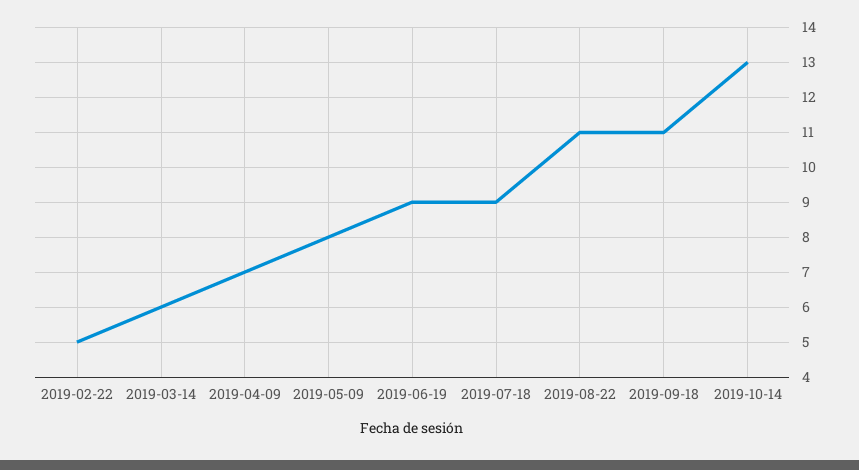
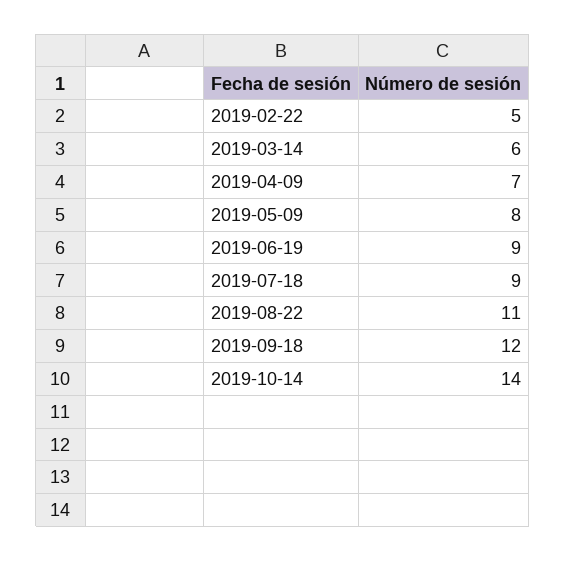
  {
    "2019-02-22": 5,
    "2019-03-14": 6,
    "2019-04-09": 7,
    "2019-05-09": 8,
    "2019-06-19": 9,
    "2019-07-18": 9,
    "2019-08-22": 11,
-   "2019-09-18": 11,
+   "2019-09-18": 12,
-   "2019-10-14": 13
+   "2019-10-14": 14
  }

